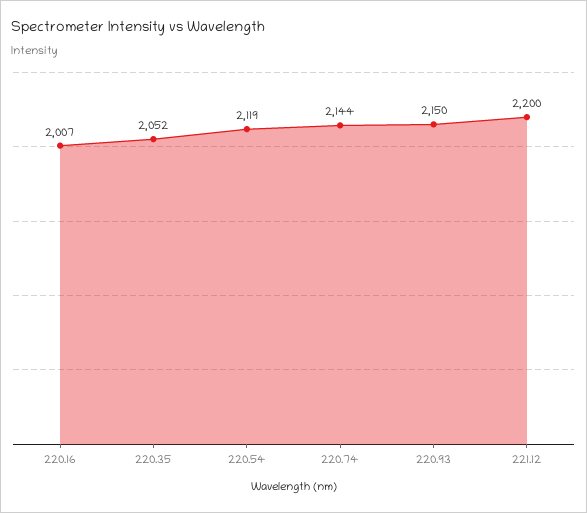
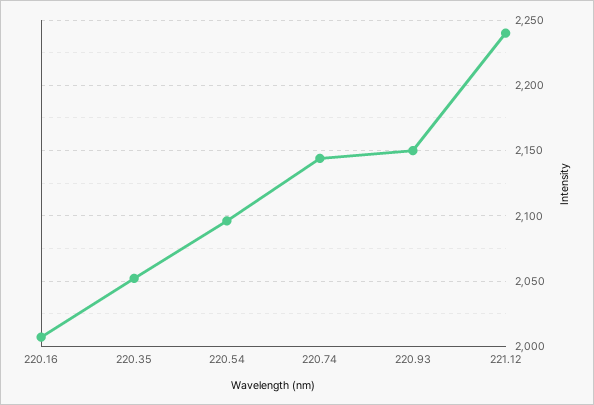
  {
    "220.16": 2007,
    "220.35": 2052,
-   "220.54": 2119,
+   "220.54": 2095,
    "220.74": 2144,
    "220.93": 2150,
-   "221.12": 2200
+   "221.12": 2240
  }

